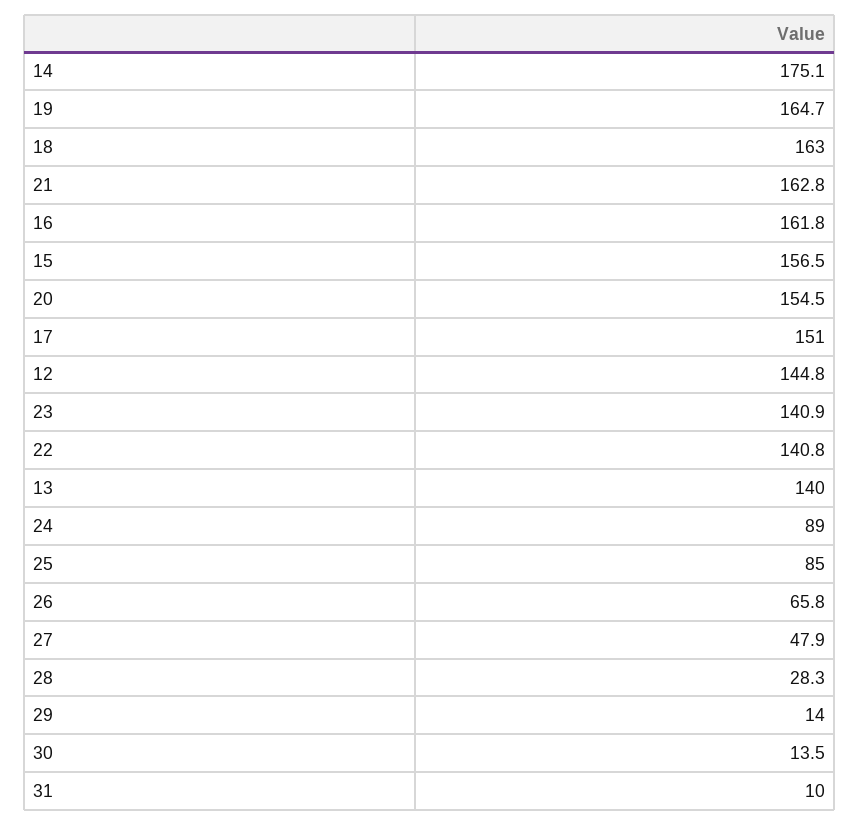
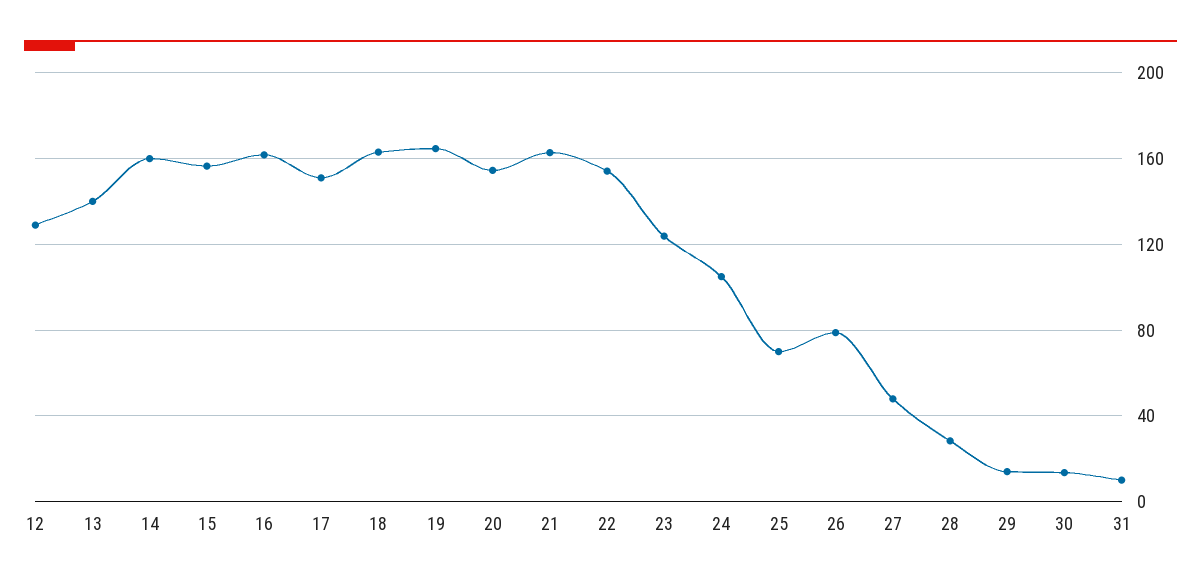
  {
-   "14": 175.1,
+   "14": 160,
    "19": 164.7,
    "18": 163,
    "21": 162.8,
    "16": 161.8,
    "15": 156.5,
    "20": 154.5,
    "17": 151,
-   "12": 144.8,
+   "12": 130,
-   "23": 140.9,
+   "23": 125,
-   "22": 140.8,
+   "22": 155,
    "13": 140,
-   "24": 89,
+   "24": 105,
-   "25": 85,
+   "25": 70,
-   "26": 65.8,
+   "26": 80,
    "27": 47.9,
    "28": 28.3,
    "29": 14,
    "30": 13.5,
    "31": 10
  }

